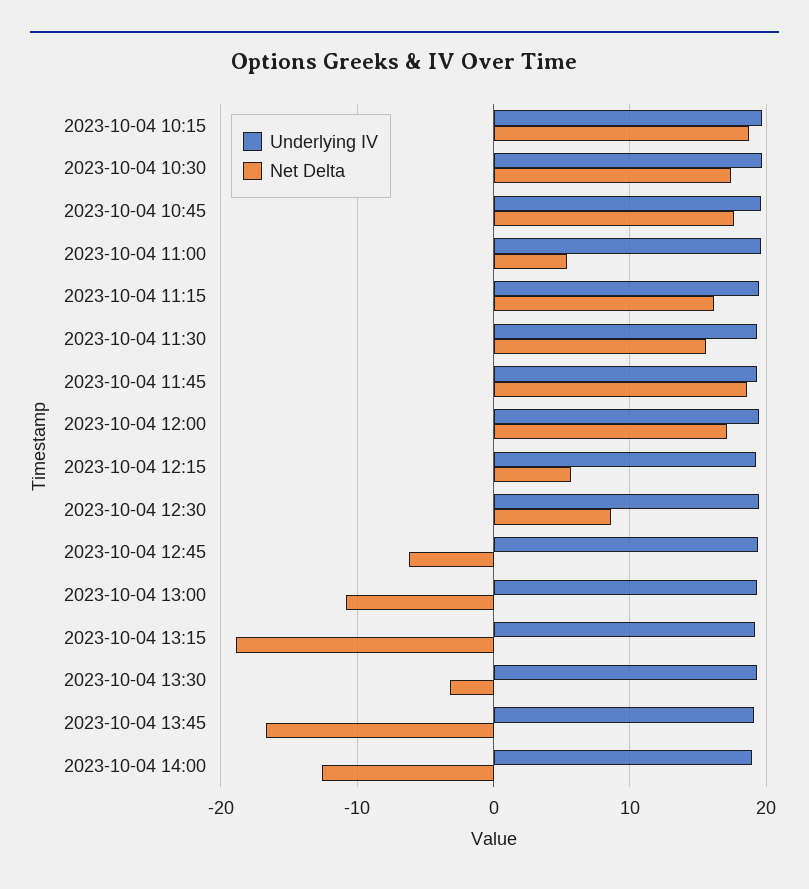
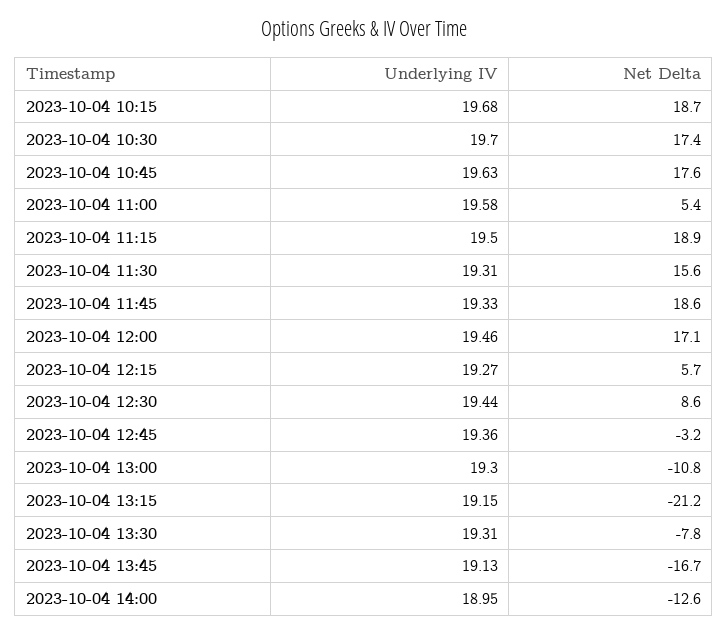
  {
    "Underlying IV": {
      "2023-10-04 10:15": 19.68,
      "2023-10-04 10:30": 19.7,
      "2023-10-04 10:45": 19.63,
      "2023-10-04 11:00": 19.58,
      "2023-10-04 11:15": 19.5,
      "2023-10-04 11:30": 19.31,
      "2023-10-04 11:45": 19.33,
      "2023-10-04 12:00": 19.46,
      "2023-10-04 12:15": 19.27,
      "2023-10-04 12:30": 19.44,
      "2023-10-04 12:45": 19.36,
      "2023-10-04 13:00": 19.3,
      "2023-10-04 13:15": 19.15,
      "2023-10-04 13:30": 19.31,
      "2023-10-04 13:45": 19.13,
      "2023-10-04 14:00": 18.95
    },
    "Net Delta": {
      "2023-10-04 10:15": 18.7,
      "2023-10-04 10:30": 17.4,
      "2023-10-04 10:45": 17.6,
      "2023-10-04 11:00": 5.4,
-     "2023-10-04 11:15": 16,
+     "2023-10-04 11:15": 18.9,
      "2023-10-04 11:30": 15.6,
      "2023-10-04 11:45": 18.6,
      "2023-10-04 12:00": 17.1,
      "2023-10-04 12:15": 5.7,
      "2023-10-04 12:30": 8.6,
-     "2023-10-04 12:45": -6,
+     "2023-10-04 12:45": -3.2,
      "2023-10-04 13:00": -10.8,
-     "2023-10-04 13:15": -19,
+     "2023-10-04 13:15": -21.2,
-     "2023-10-04 13:30": -3,
+     "2023-10-04 13:30": -7.8,
      "2023-10-04 13:45": -16.7,
      "2023-10-04 14:00": -12.6
    }
  }

